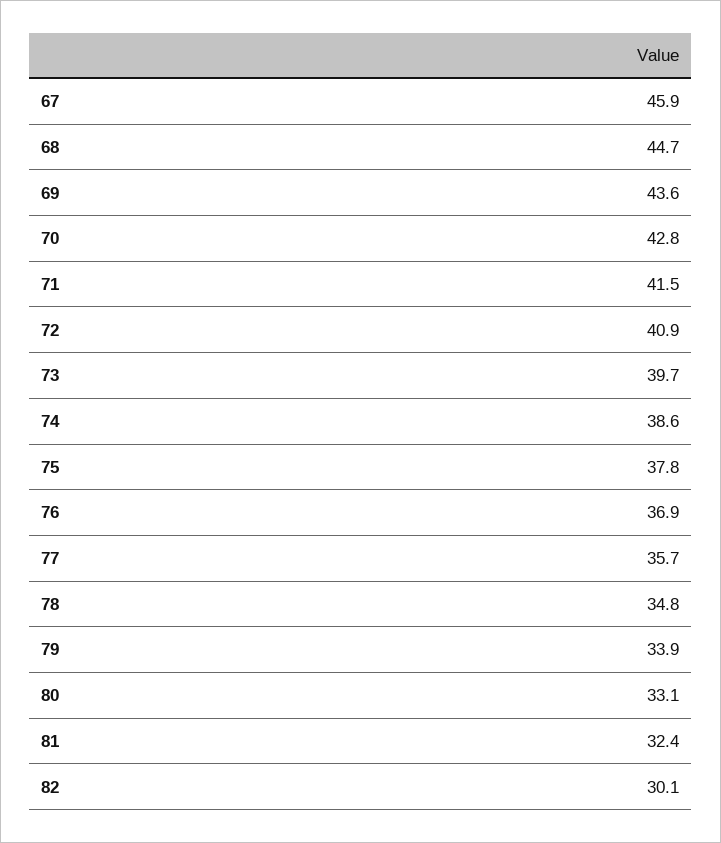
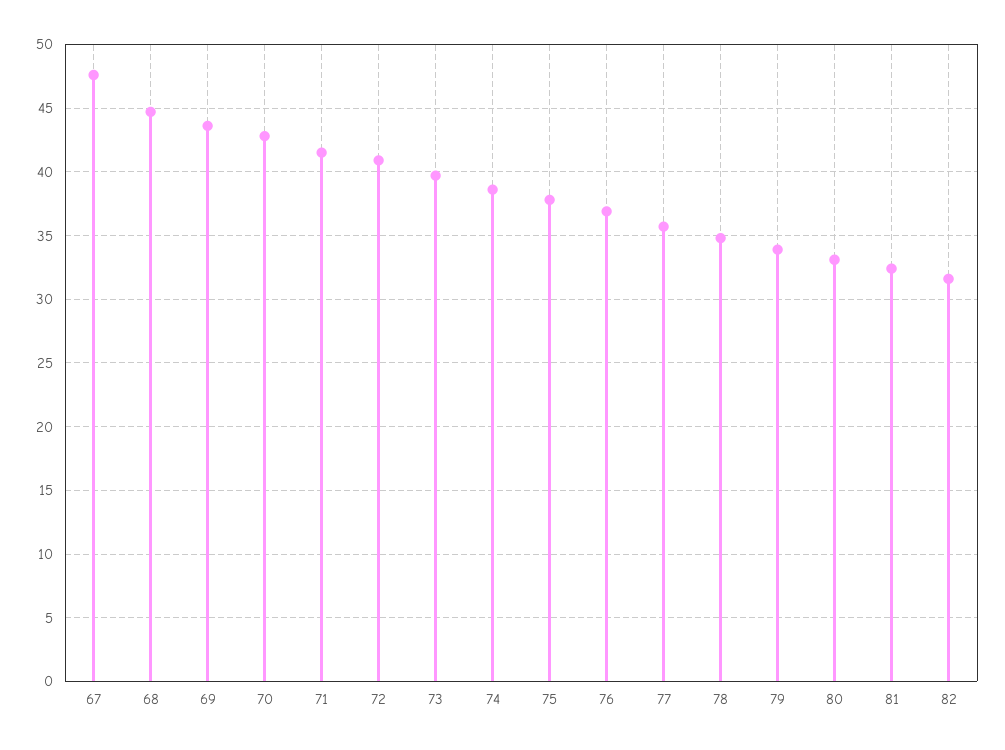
  {
-   "67": 45.9,
+   "67": 47.5,
    "68": 44.7,
    "69": 43.6,
    "70": 42.8,
    "71": 41.5,
    "72": 40.9,
    "73": 39.7,
    "74": 38.6,
    "75": 37.8,
    "76": 36.9,
    "77": 35.7,
    "78": 34.8,
    "79": 33.9,
    "80": 33.1,
    "81": 32.4,
-   "82": 30.1
+   "82": 31.5
  }

